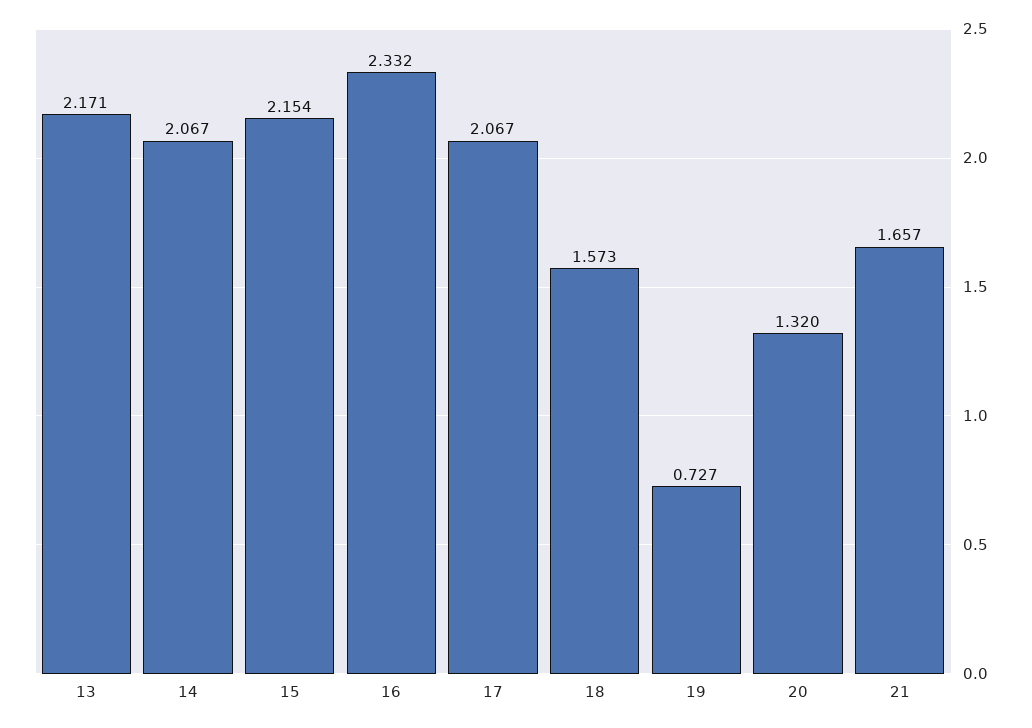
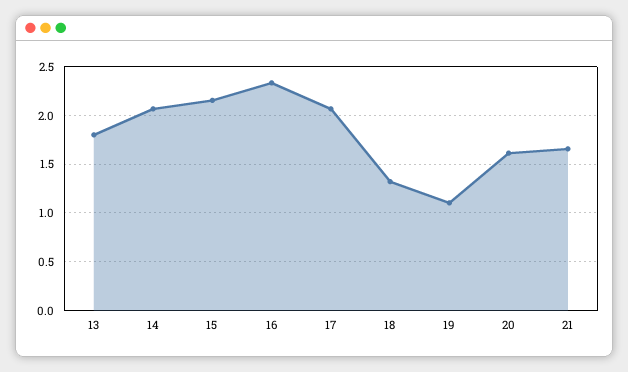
  {
-   "13": 2.171,
+   "13": 1.8,
    "14": 2.067,
    "15": 2.154,
    "16": 2.332,
    "17": 2.067,
-   "18": 1.573,
+   "18": 1.3,
-   "19": 0.727,
+   "19": 1.1,
-   "20": 1.32,
+   "20": 1.6,
    "21": 1.657
  }

